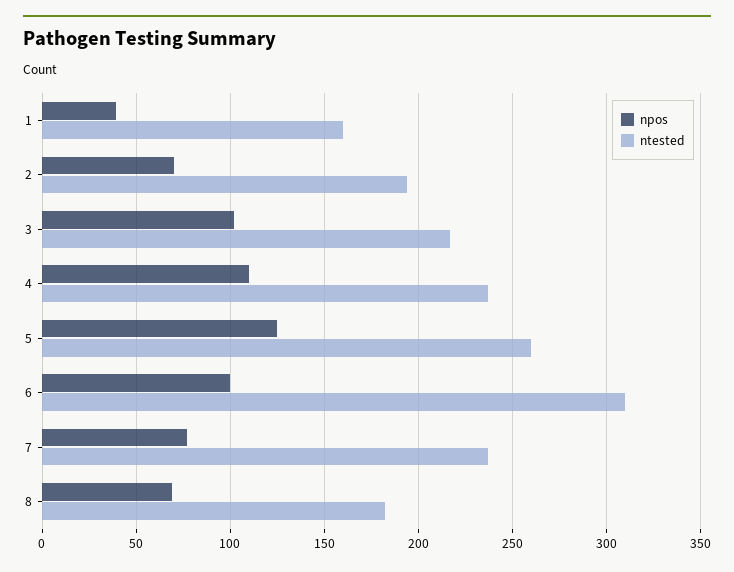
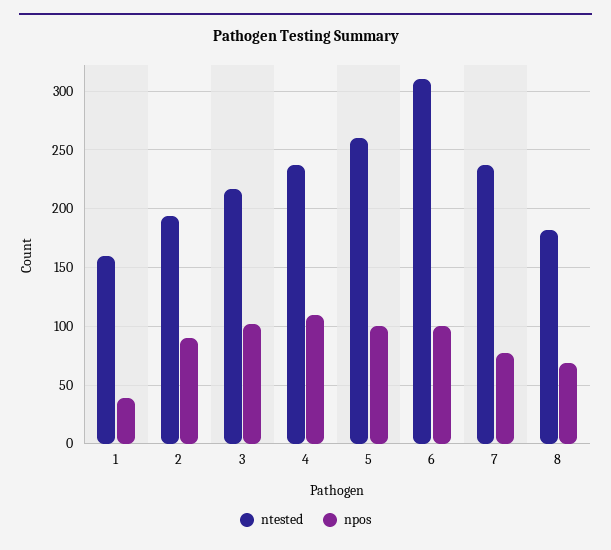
  {
    "npos": {
      "1": 40,
-     "2": 70,
+     "2": 90,
      "3": 100,
      "4": 110,
-     "5": 125,
+     "5": 100,
      "6": 100,
      "7": 75,
      "8": 70
    },
    "ntested": {
      "1": 160,
      "2": 195,
      "3": 215,
      "4": 235,
      "5": 260,
      "6": 310,
      "7": 235,
      "8": 180
    }
  }

